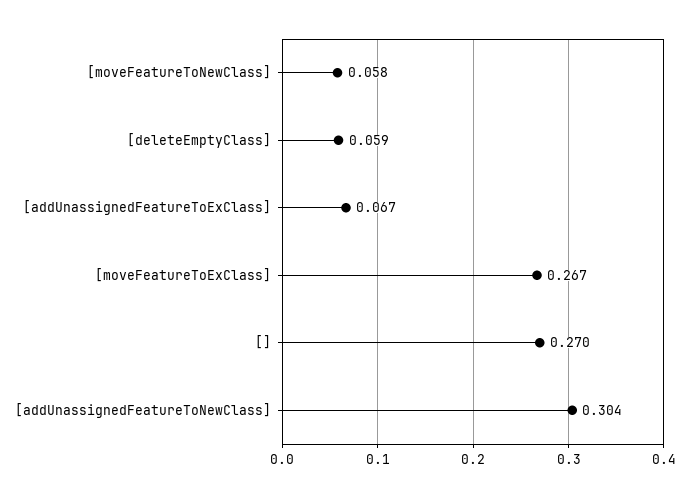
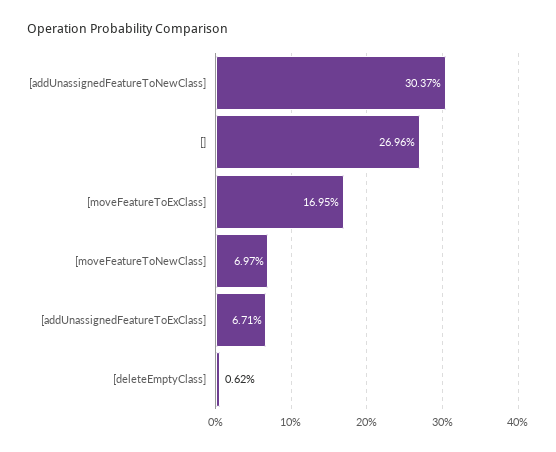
  {
-   "[moveFeatureToNewClass]": 0.058,
+   "[moveFeatureToNewClass]": 0.0697,
-   "[deleteEmptyClass]": 0.059,
+   "[deleteEmptyClass]": 0.0062,
    "[addUnassignedFeatureToExClass]": 0.0671,
-   "[moveFeatureToExClass]": 0.267,
+   "[moveFeatureToExClass]": 0.1695,
    "[]": 0.2696,
    "[addUnassignedFeatureToNewClass]": 0.3037
  }

